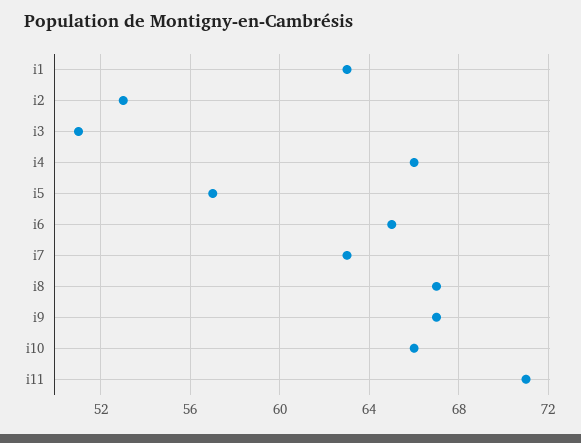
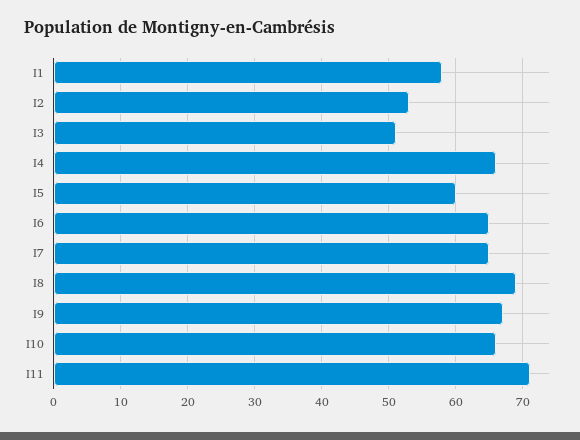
  {
-   "i1": 63,
+   "i1": 58,
    "i2": 53,
    "i3": 51,
    "i4": 66,
-   "i5": 57,
+   "i5": 60,
    "i6": 65,
-   "i7": 63,
+   "i7": 65,
-   "i8": 67,
+   "i8": 69,
    "i9": 67,
    "i10": 66,
    "i11": 71
  }

